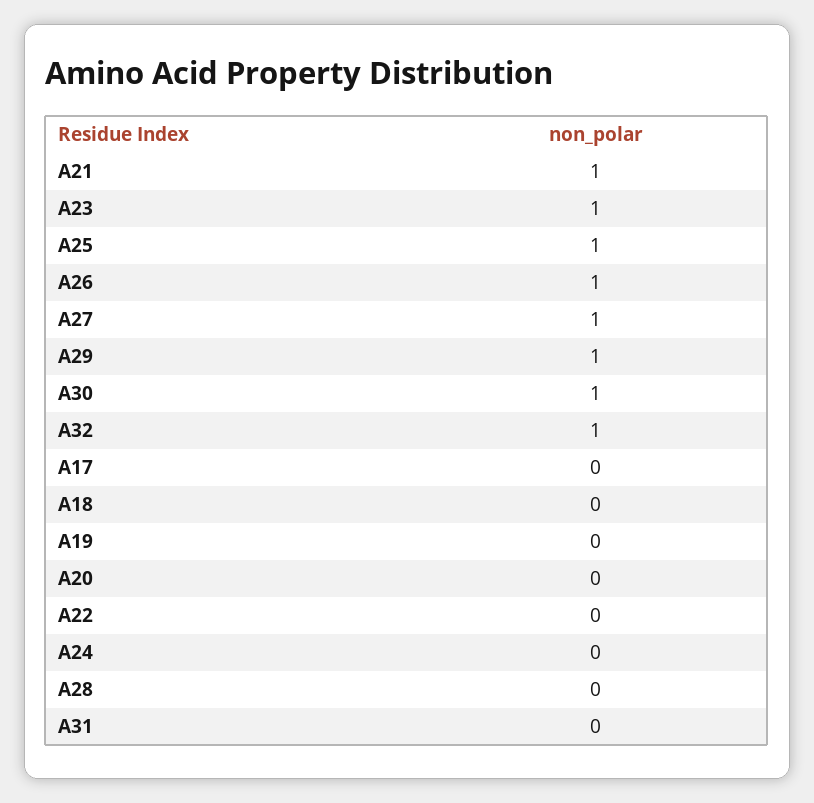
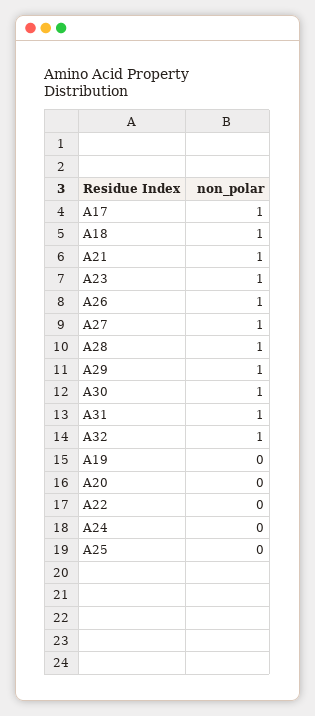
  {
    "A21": 1,
    "A23": 1,
-   "A25": 1,
+   "A25": 0,
    "A26": 1,
    "A27": 1,
    "A29": 1,
    "A30": 1,
    "A32": 1,
-   "A17": 0,
+   "A17": 1,
-   "A18": 0,
+   "A18": 1,
    "A19": 0,
    "A20": 0,
    "A22": 0,
    "A24": 0,
-   "A28": 0,
+   "A28": 1,
-   "A31": 0
+   "A31": 1
  }

